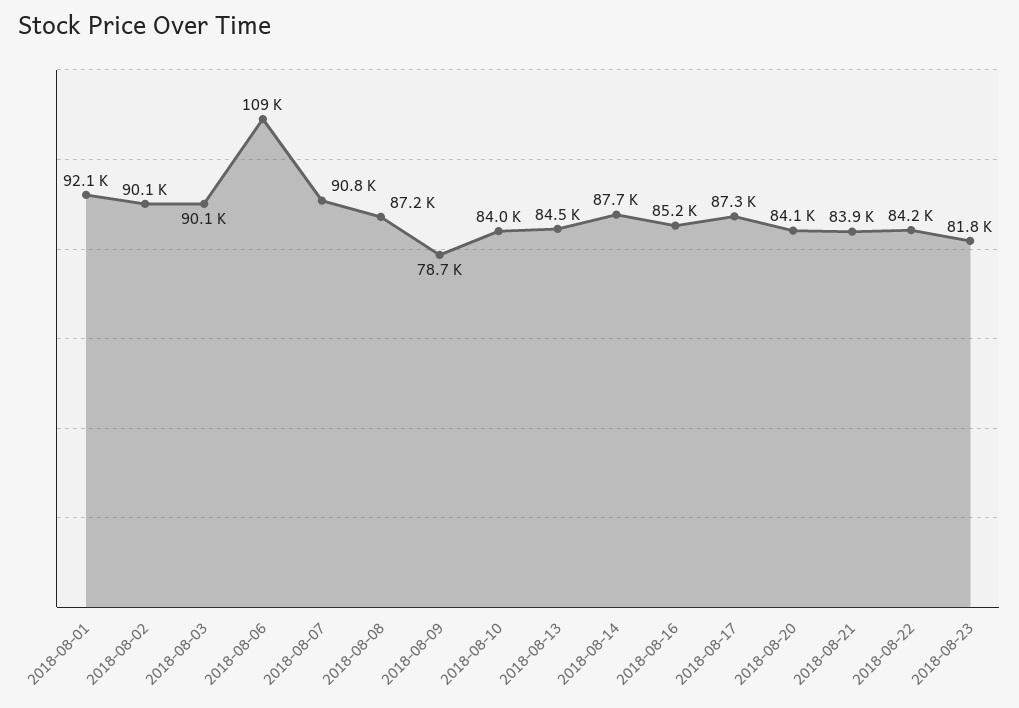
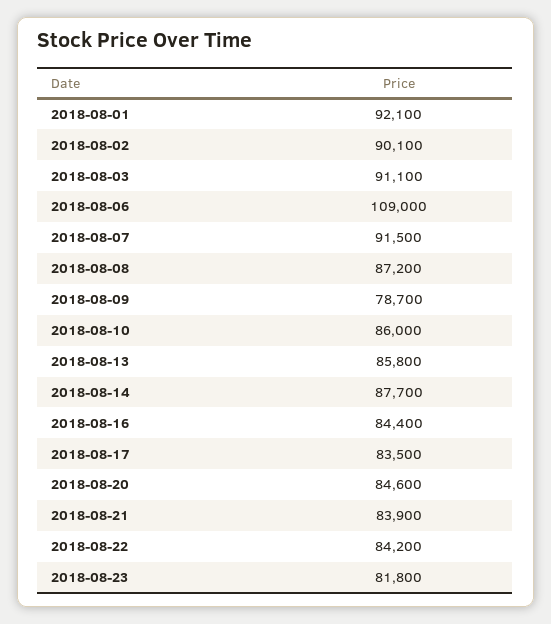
  {
    "2018-08-01": 92100,
    "2018-08-02": 90100,
-   "2018-08-03": 90100,
+   "2018-08-03": 91100,
    "2018-08-06": 109000,
-   "2018-08-07": 90800,
+   "2018-08-07": 91500,
    "2018-08-08": 87200,
    "2018-08-09": 78700,
-   "2018-08-10": 84000,
+   "2018-08-10": 86000,
-   "2018-08-13": 84500,
+   "2018-08-13": 85800,
    "2018-08-14": 87700,
-   "2018-08-16": 85200,
+   "2018-08-16": 84400,
-   "2018-08-17": 87300,
+   "2018-08-17": 83500,
-   "2018-08-20": 84100,
+   "2018-08-20": 84600,
    "2018-08-21": 83900,
    "2018-08-22": 84200,
    "2018-08-23": 81800
  }

